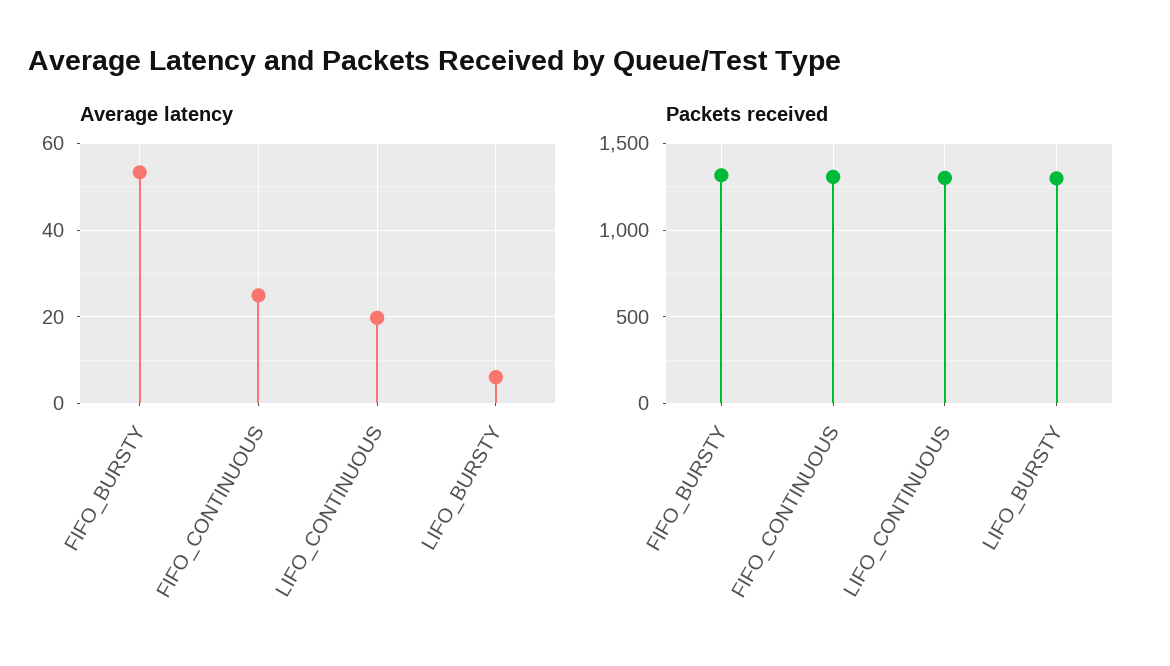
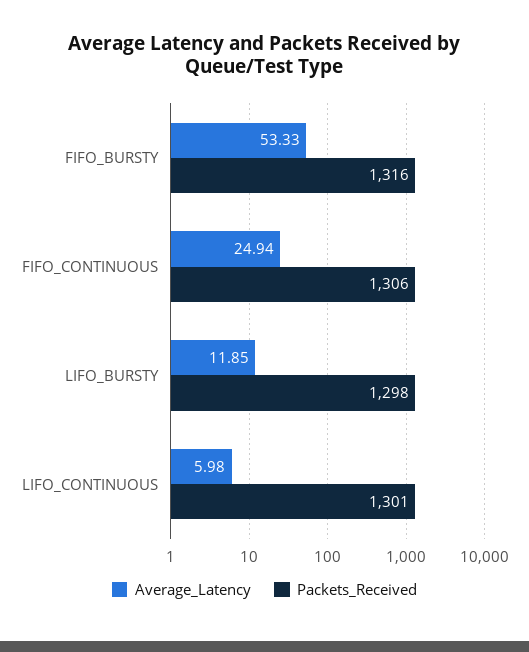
  {
    "Average latency": {
      "FIFO_BURSTY": 53.33,
      "FIFO_CONTINUOUS": 24.94,
-     "LIFO_CONTINUOUS": 20,
+     "LIFO_CONTINUOUS": 5.98,
-     "LIFO_BURSTY": 6
+     "LIFO_BURSTY": 11.85
    },
    "Packets received": {
      "FIFO_BURSTY": 1316,
      "FIFO_CONTINUOUS": 1306,
      "LIFO_CONTINUOUS": 1301,
      "LIFO_BURSTY": 1298
    }
  }

